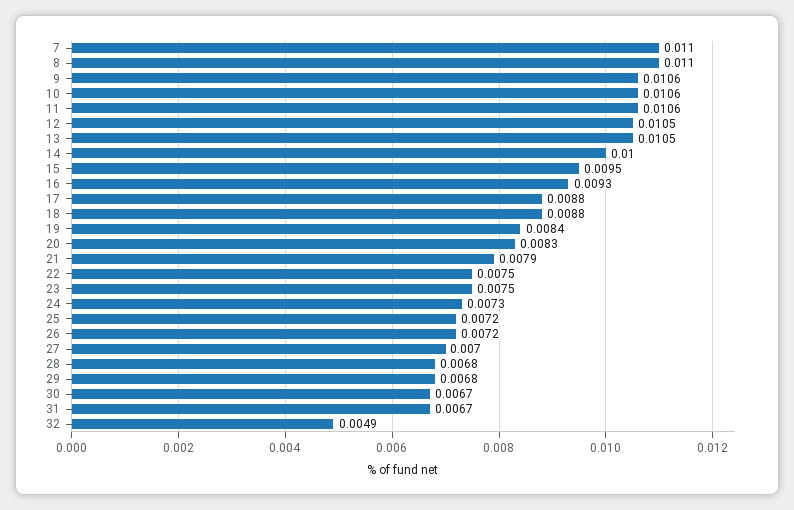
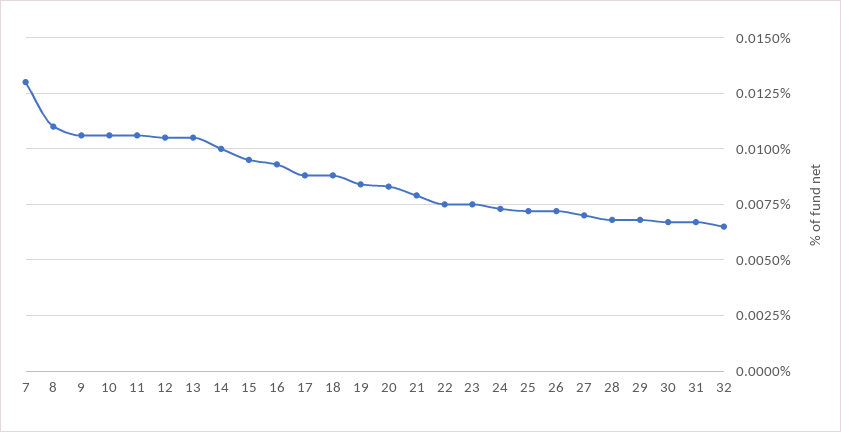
  {
-   "7": 0.011,
+   "7": 0.013,
    "8": 0.011,
    "9": 0.0106,
    "10": 0.0106,
    "11": 0.0106,
    "12": 0.0105,
    "13": 0.0105,
    "14": 0.01,
    "15": 0.0095,
    "16": 0.0093,
    "17": 0.0088,
    "18": 0.0088,
    "19": 0.0084,
    "20": 0.0083,
    "21": 0.0079,
    "22": 0.0075,
    "23": 0.0075,
    "24": 0.0073,
    "25": 0.0072,
    "26": 0.0072,
    "27": 0.007,
    "28": 0.0068,
    "29": 0.0068,
    "30": 0.0067,
    "31": 0.0067,
-   "32": 0.0049
+   "32": 0.0065
  }

